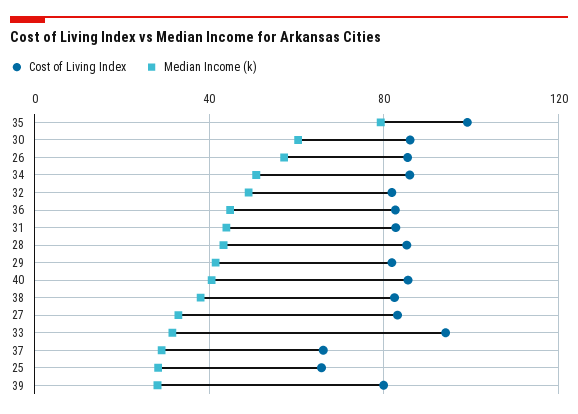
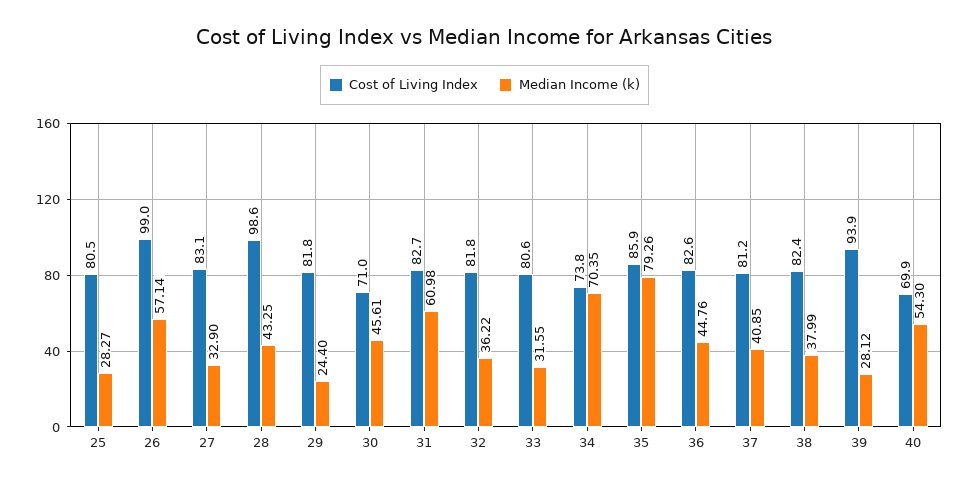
  {
    "Cost of Living Index": {
-     "35": 100,
+     "35": 85.9,
-     "30": 85,
+     "30": 71,
-     "26": 85,
+     "26": 99,
-     "34": 85,
+     "34": 73.8,
      "32": 81.8,
      "36": 82.6,
      "31": 82.7,
-     "28": 85,
+     "28": 98.6,
      "29": 81.8,
-     "40": 85,
+     "40": 69.9,
      "38": 82.4,
      "27": 83.1,
-     "33": 95,
+     "33": 80.6,
-     "37": 65,
+     "37": 81.2,
-     "25": 65,
+     "25": 80.5,
-     "39": 80
+     "39": 93.9
    },
    "Median Income (k)": {
      "35": 79.26,
-     "30": 60,
+     "30": 45.61,
      "26": 57.14,
-     "34": 50,
+     "34": 70.35,
-     "32": 50,
+     "32": 36.22,
      "36": 44.76,
-     "31": 45,
+     "31": 60.98,
      "28": 43.25,
-     "29": 40,
+     "29": 24.4,
-     "40": 40,
+     "40": 54.3,
      "38": 37.99,
      "27": 32.9,
      "33": 31.55,
-     "37": 30,
+     "37": 40.85,
      "25": 28.27,
      "39": 28.12
    }
  }

